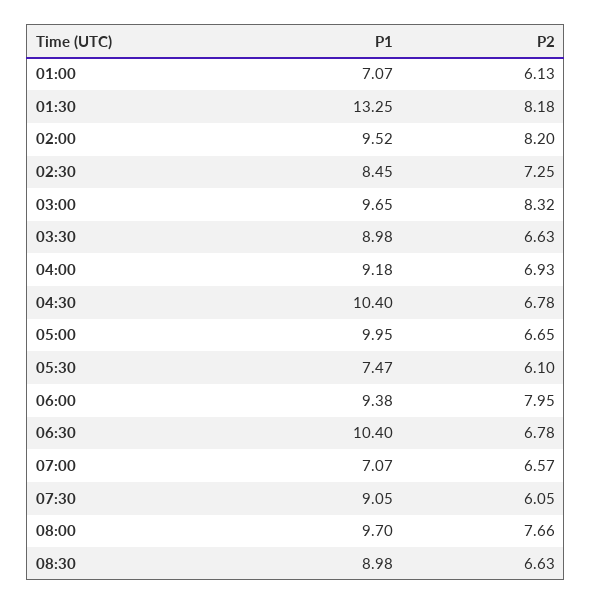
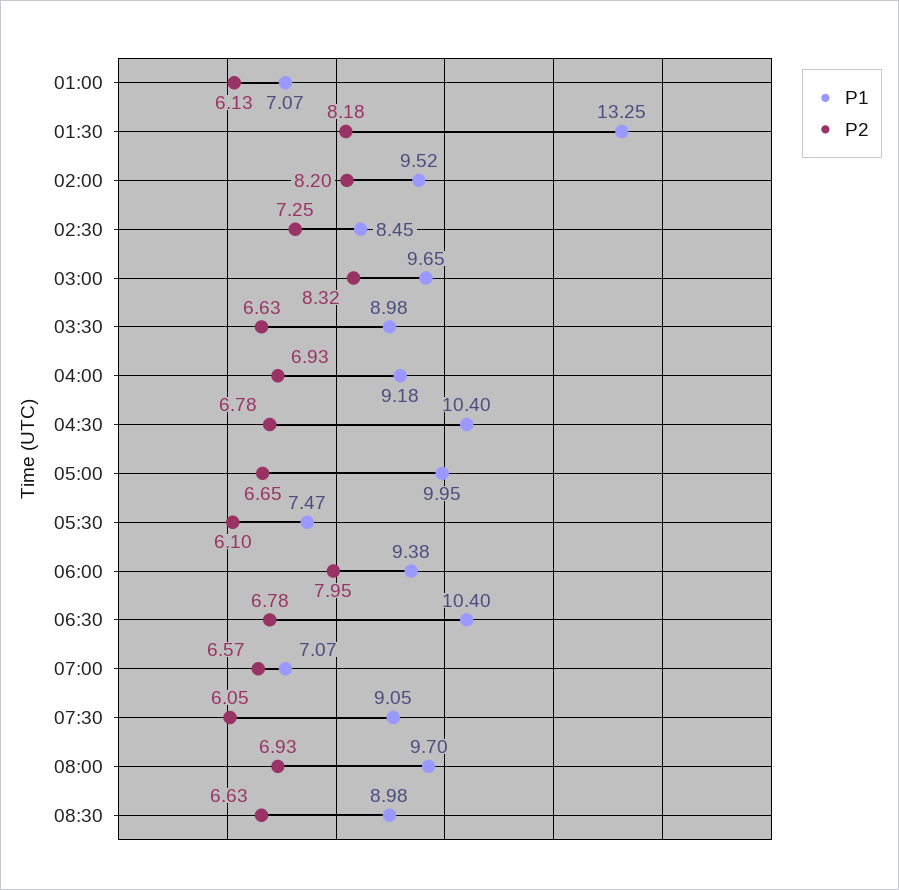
  {
    "P1": {
      "01:00": 7.07,
      "01:30": 13.25,
      "02:00": 9.52,
      "02:30": 8.45,
      "03:00": 9.65,
      "03:30": 8.98,
      "04:00": 9.18,
      "04:30": 10.4,
      "05:00": 9.95,
      "05:30": 7.47,
      "06:00": 9.38,
      "06:30": 10.4,
      "07:00": 7.07,
      "07:30": 9.05,
      "08:00": 9.7,
      "08:30": 8.98
    },
    "P2": {
      "01:00": 6.13,
      "01:30": 8.18,
      "02:00": 8.2,
      "02:30": 7.25,
      "03:00": 8.32,
      "03:30": 6.63,
      "04:00": 6.93,
      "04:30": 6.78,
      "05:00": 6.65,
      "05:30": 6.1,
      "06:00": 7.95,
      "06:30": 6.78,
      "07:00": 6.57,
      "07:30": 6.05,
-     "08:00": 7.66,
+     "08:00": 6.93,
      "08:30": 6.63
    }
  }

